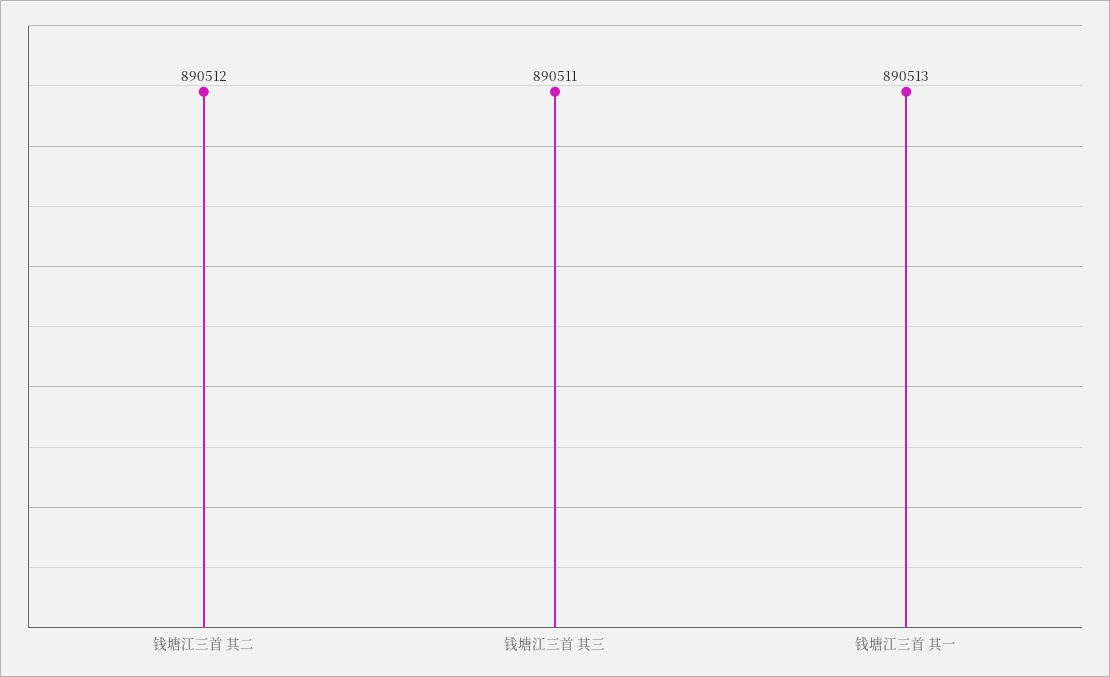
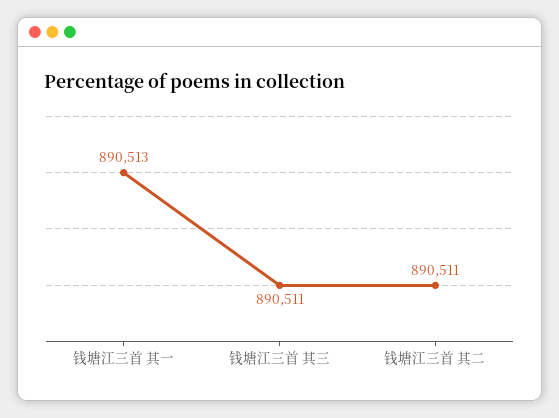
  {
-   "钱塘江三首 其二": 890512,
+   "钱塘江三首 其二": 890511,
    "钱塘江三首 其三": 890511,
    "钱塘江三首 其一": 890513
  }

